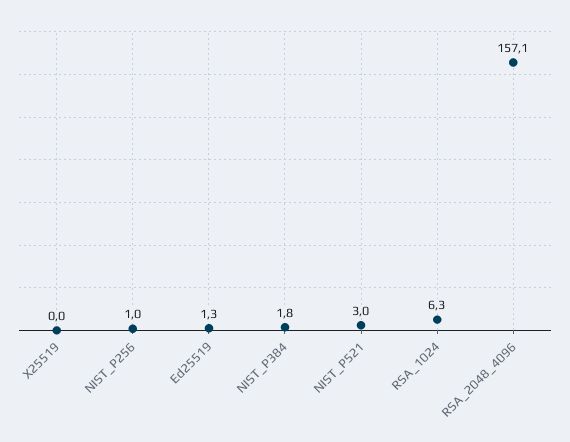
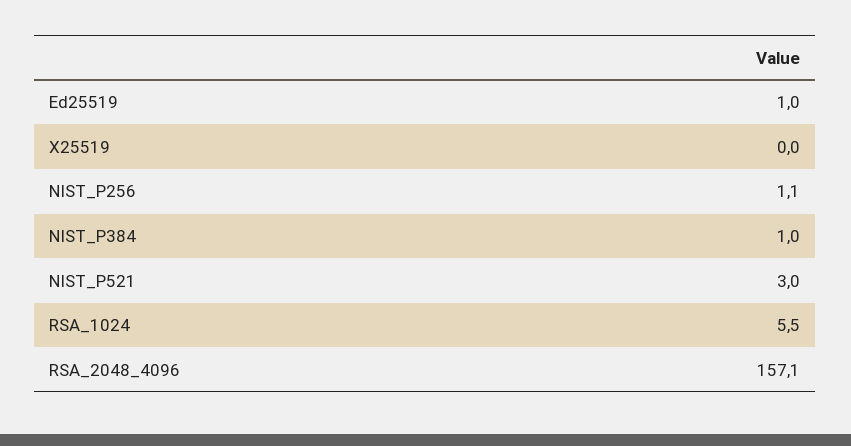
  {
    "X25519": 0,
-   "NIST_P256": 1,
+   "NIST_P256": 1.1,
-   "Ed25519": 1.3,
+   "Ed25519": 1,
-   "NIST_P384": 1.8,
+   "NIST_P384": 1,
    "NIST_P521": 3,
-   "RSA_1024": 6.3,
+   "RSA_1024": 5.5,
    "RSA_2048_4096": 157.1
  }

